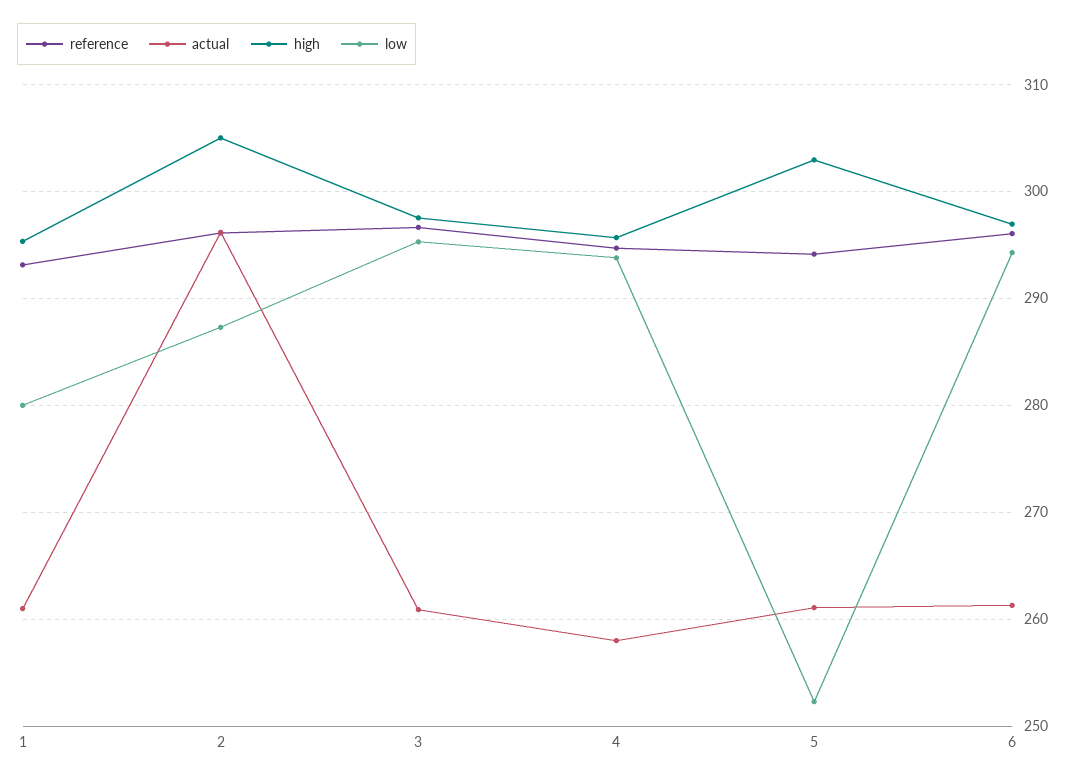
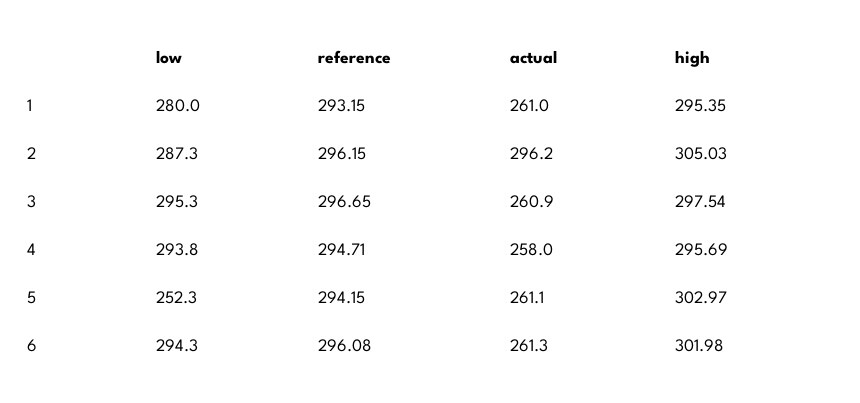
  {
    "reference": {
      "1": 293.15,
      "2": 296.15,
      "3": 296.65,
      "4": 294.71,
      "5": 294.15,
      "6": 296.08
    },
    "actual": {
      "1": 261,
      "2": 296.2,
      "3": 260.9,
      "4": 258,
      "5": 261.1,
      "6": 261.3
    },
    "high": {
      "1": 295.35,
      "2": 305.03,
      "3": 297.54,
      "4": 295.69,
      "5": 302.97,
-     "6": 297
+     "6": 301.98
    },
    "low": {
      "1": 280,
      "2": 287.3,
      "3": 295.3,
      "4": 293.8,
      "5": 252.3,
      "6": 294.3
    }
  }

